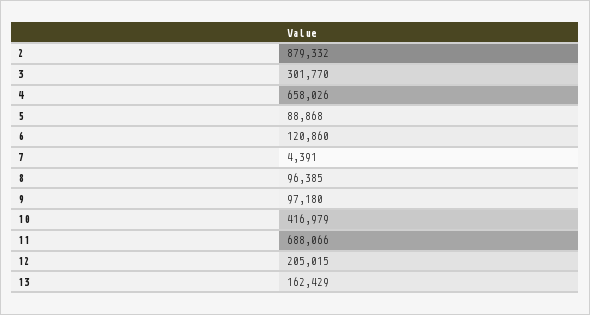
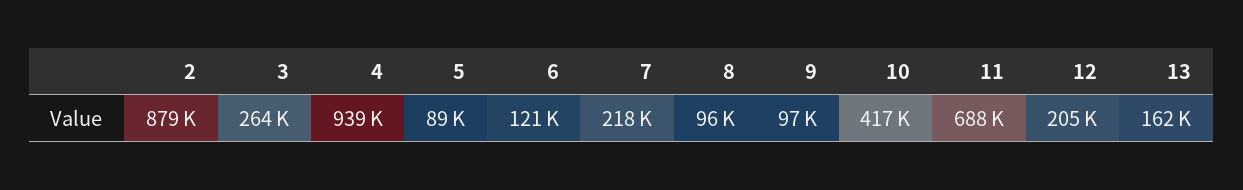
  {
    "2": 879332,
-   "3": 301770,
+   "3": 264000,
-   "4": 658026,
+   "4": 939000,
    "5": 88868,
    "6": 120860,
-   "7": 4391,
+   "7": 218000,
    "8": 96385,
    "9": 97180,
    "10": 416979,
    "11": 688066,
    "12": 205015,
    "13": 162429
  }

